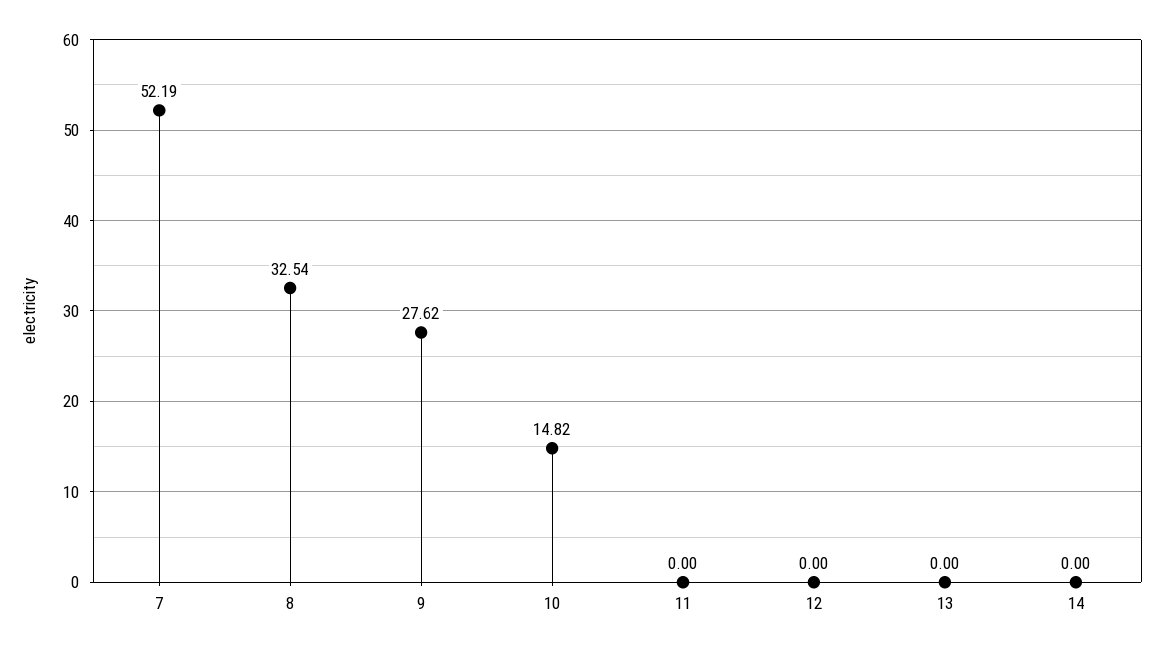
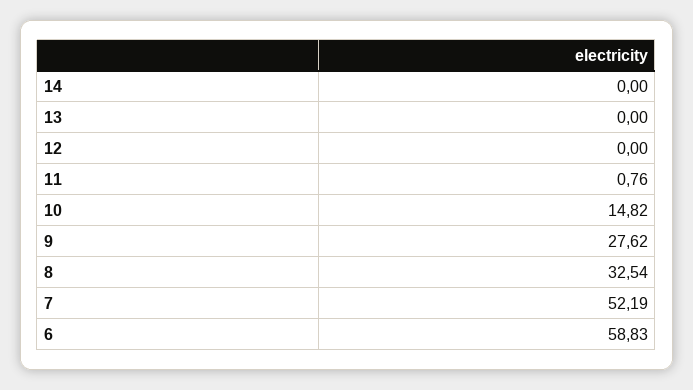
  {
    "7": 52.19,
    "8": 32.54,
    "9": 27.62,
    "10": 14.82,
-   "11": 0,
+   "11": 0.76,
    "12": 0,
    "13": 0,
-   "14": 0
+   "14": 0,
+   "6": 58.83
  }

